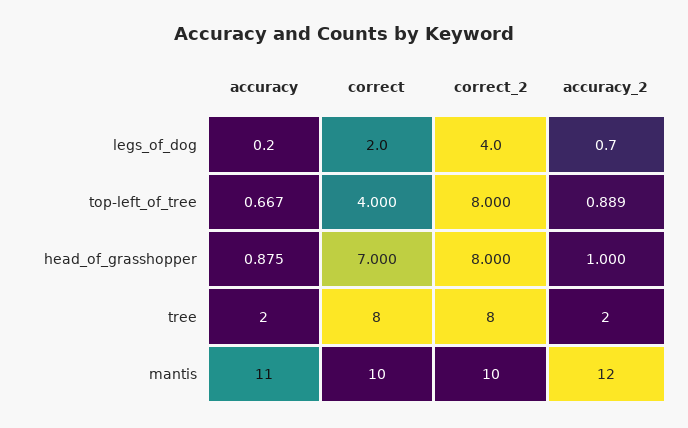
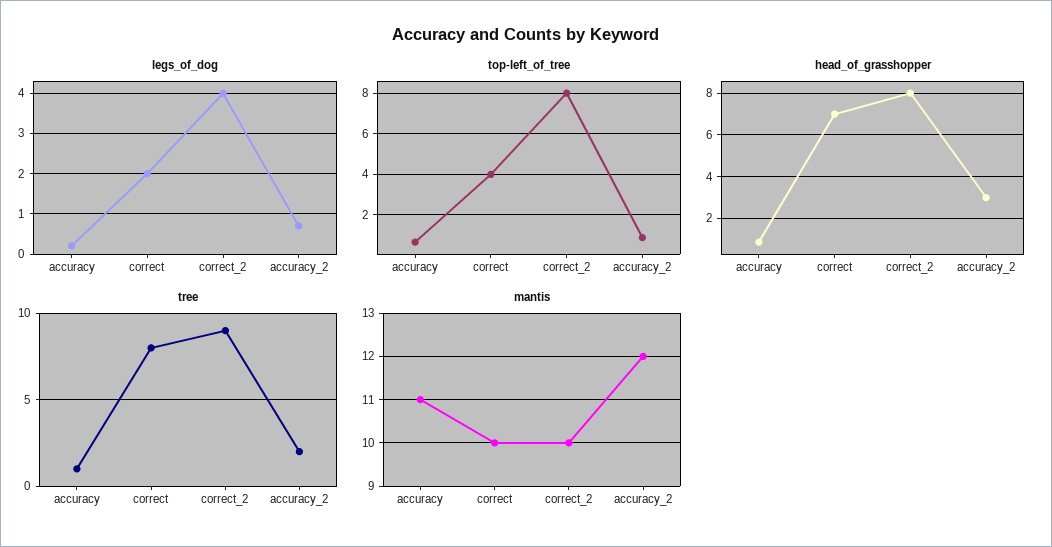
  {
    "legs_of_dog": {
      "accuracy": 0.2,
      "correct": 2,
      "correct_2": 4,
      "accuracy_2": 0.7
    },
    "top-left_of_tree": {
      "accuracy": 0.667,
      "correct": 4,
      "correct_2": 8,
      "accuracy_2": 0.889
    },
    "head_of_grasshopper": {
      "accuracy": 0.875,
      "correct": 7,
      "correct_2": 8,
-     "accuracy_2": 1
+     "accuracy_2": 3
    },
    "tree": {
-     "accuracy": 2,
+     "accuracy": 1,
      "correct": 8,
-     "correct_2": 8,
+     "correct_2": 9,
      "accuracy_2": 2
    },
    "mantis": {
      "accuracy": 11,
      "correct": 10,
      "correct_2": 10,
      "accuracy_2": 12
    }
  }

